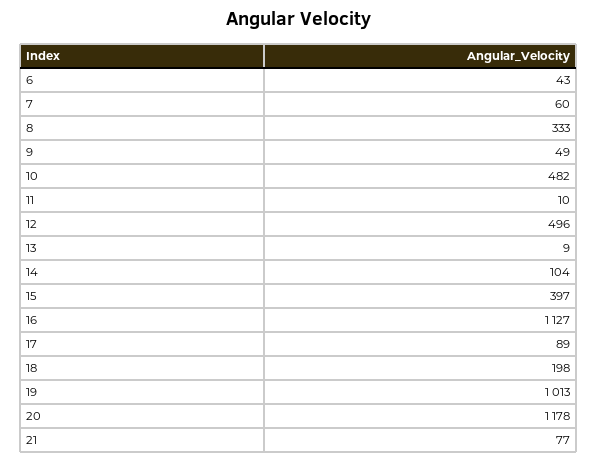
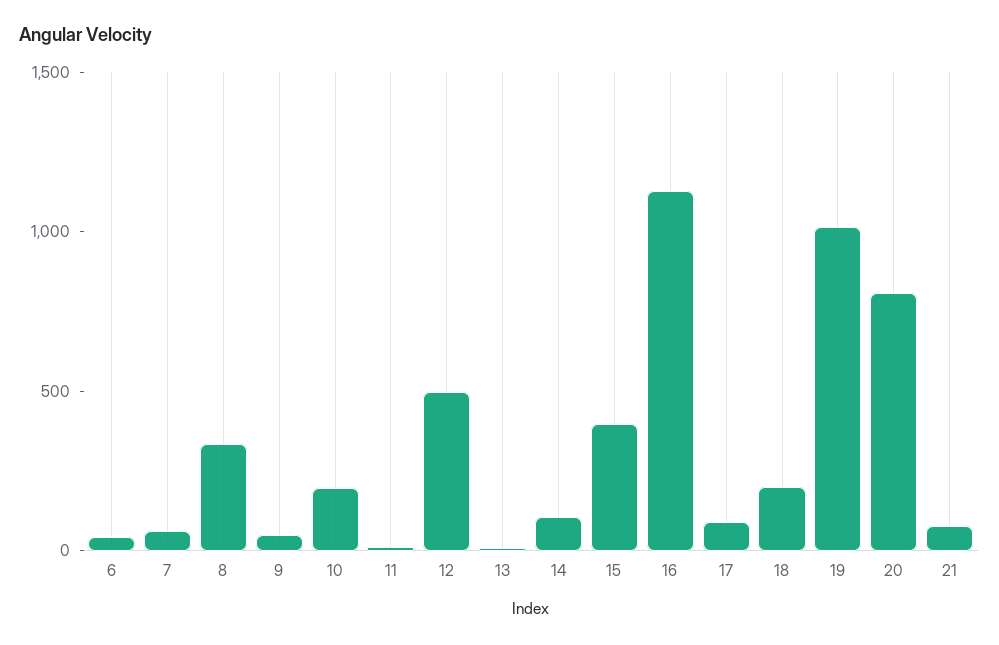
  {
    "6": 43,
    "7": 60,
    "8": 333,
    "9": 49,
-   "10": 482,
+   "10": 200,
    "11": 10,
    "12": 496,
    "13": 9,
    "14": 104,
    "15": 397,
    "16": 1127,
    "17": 89,
    "18": 198,
    "19": 1013,
-   "20": 1178,
+   "20": 800,
    "21": 77
  }

